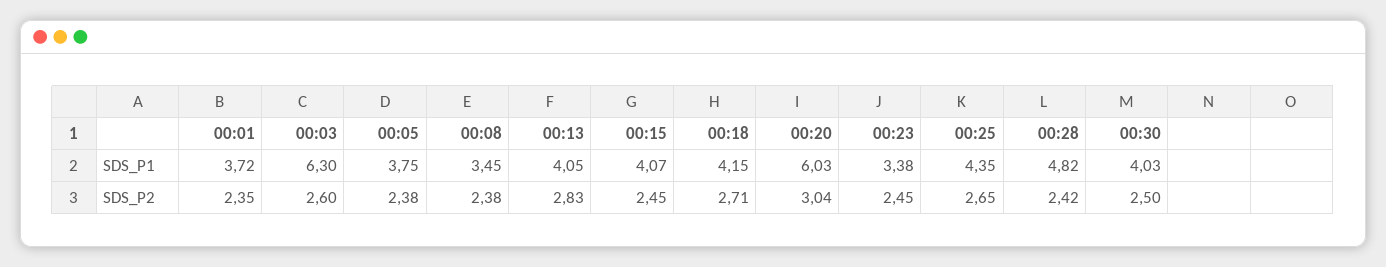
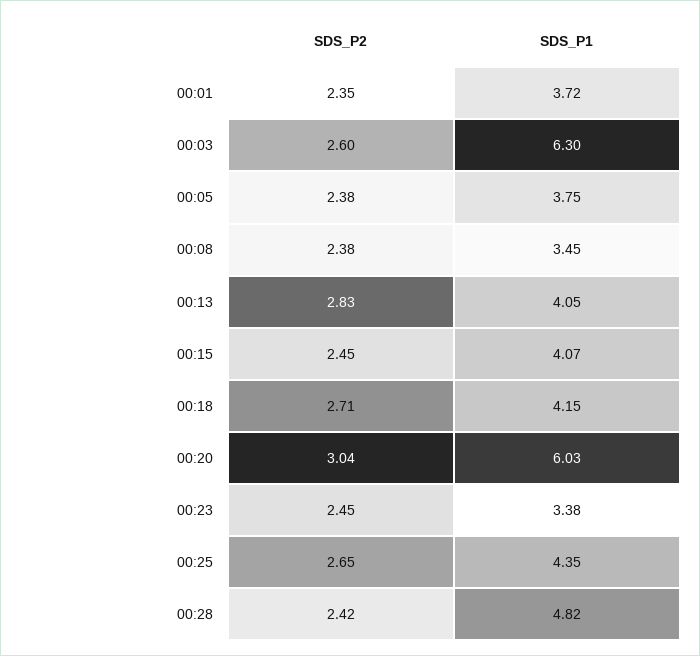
  {
    "00:01": {
      "SDS_P1": 3.72,
      "SDS_P2": 2.35
    },
    "00:03": {
      "SDS_P1": 6.3,
      "SDS_P2": 2.6
    },
    "00:05": {
      "SDS_P1": 3.75,
      "SDS_P2": 2.38
    },
    "00:08": {
      "SDS_P1": 3.45,
      "SDS_P2": 2.38
    },
    "00:13": {
      "SDS_P1": 4.05,
      "SDS_P2": 2.83
    },
    "00:15": {
      "SDS_P1": 4.07,
      "SDS_P2": 2.45
    },
    "00:18": {
      "SDS_P1": 4.15,
      "SDS_P2": 2.71
    },
    "00:20": {
      "SDS_P1": 6.03,
      "SDS_P2": 3.04
    },
    "00:23": {
      "SDS_P1": 3.38,
      "SDS_P2": 2.45
    },
    "00:25": {
      "SDS_P1": 4.35,
      "SDS_P2": 2.65
    },
    "00:28": {
      "SDS_P1": 4.82,
      "SDS_P2": 2.42
-   },
+   }
-   "00:30": {
-     "SDS_P1": 4.03,
-     "SDS_P2": 2.5
-   }
  }

